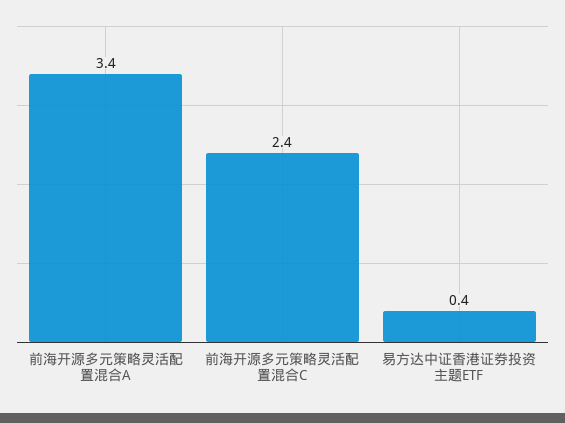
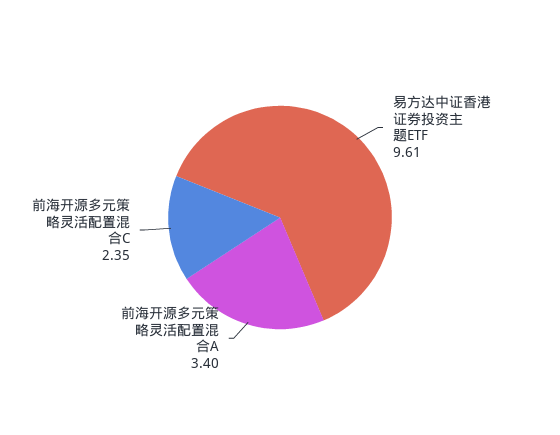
  {
    "前海开源多元策略灵活配置混合A": 3.4,
    "前海开源多元策略灵活配置混合C": 2.35,
-   "易方达中证香港证券投资主题ETF": 0.4
+   "易方达中证香港证券投资主题ETF": 9.61
  }

